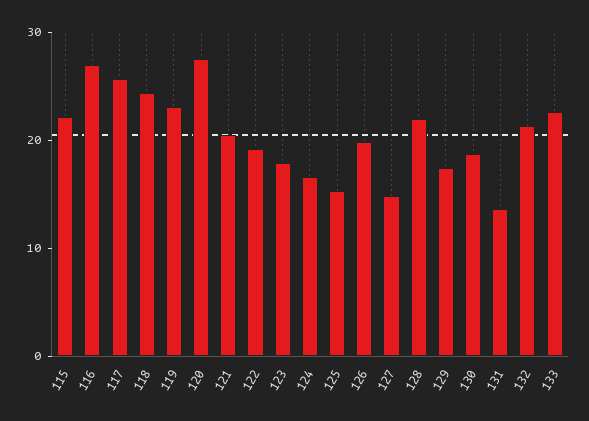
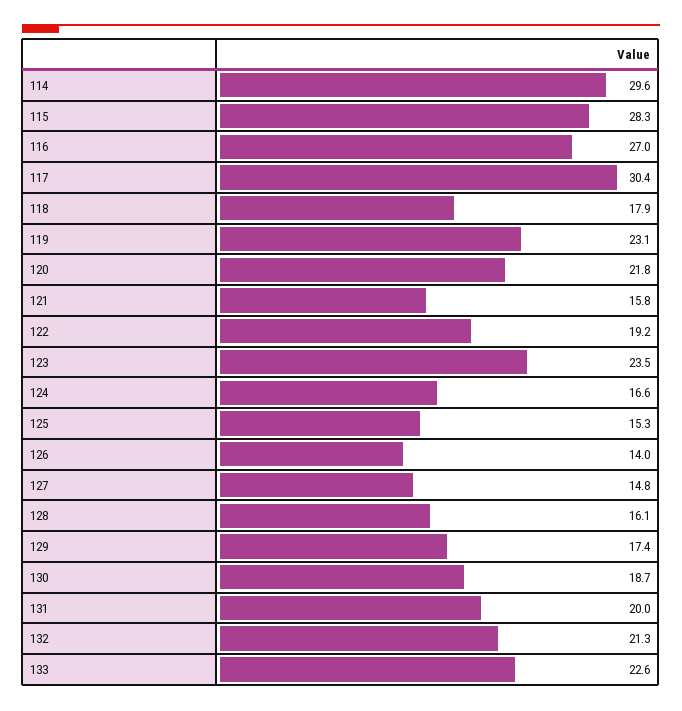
  {
-   "115": 22,
+   "115": 28.3,
    "116": 27,
-   "117": 26,
+   "117": 30.4,
-   "118": 24,
+   "118": 17.9,
    "119": 23.1,
-   "120": 28,
+   "120": 21.8,
-   "121": 20,
+   "121": 15.8,
    "122": 19.2,
-   "123": 18,
+   "123": 23.5,
    "124": 16.6,
    "125": 15.3,
-   "126": 20,
+   "126": 14,
    "127": 14.8,
-   "128": 22,
+   "128": 16.1,
    "129": 17.4,
    "130": 18.7,
-   "131": 14,
+   "131": 20,
    "132": 21.3,
-   "133": 22.6
+   "133": 22.6,
+   "114": 29.6
  }

